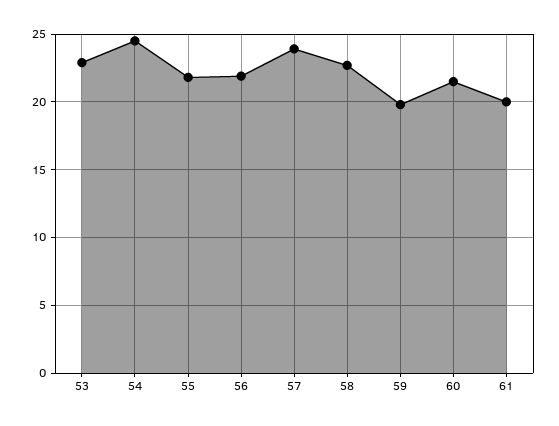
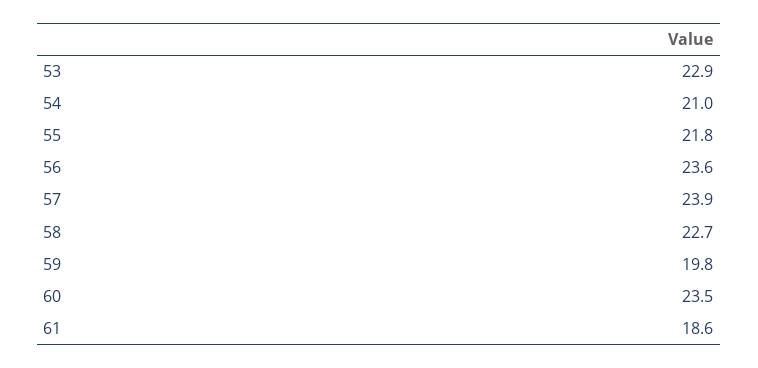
  {
    "53": 22.9,
-   "54": 24.5,
+   "54": 21,
    "55": 21.8,
-   "56": 22,
+   "56": 23.6,
    "57": 23.9,
    "58": 22.7,
    "59": 19.8,
-   "60": 21.5,
+   "60": 23.5,
-   "61": 20
+   "61": 18.6
  }

